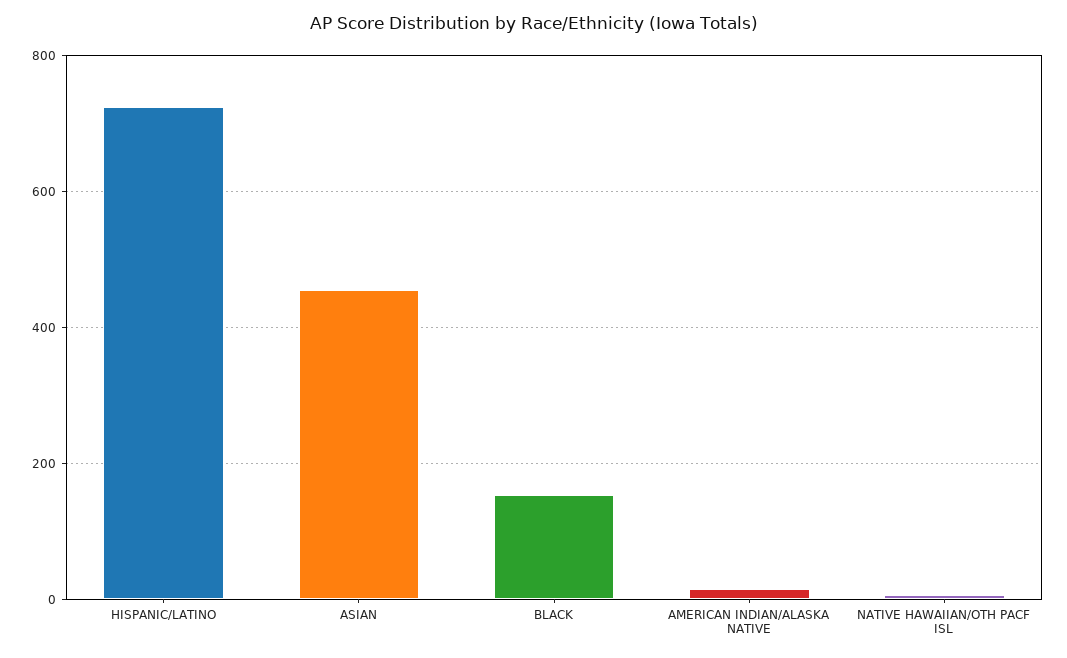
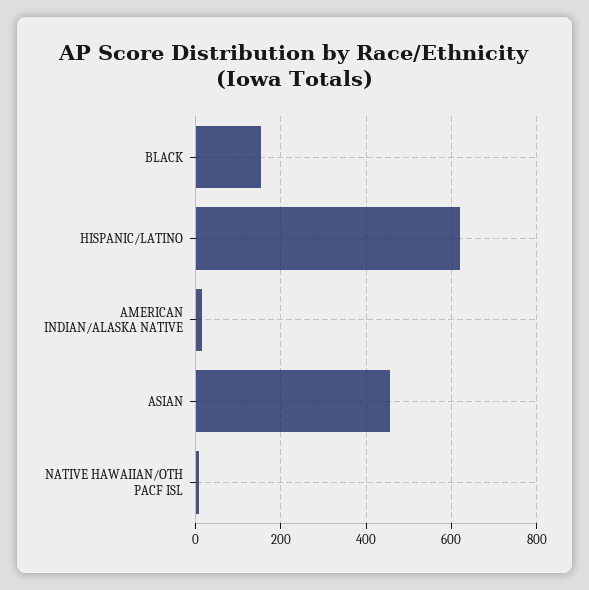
  {
-   "HISPANIC/LATINO": 720,
+   "HISPANIC/LATINO": 620,
    "ASIAN": 460,
    "BLACK": 160,
    "AMERICAN INDIAN/ALASKA NATIVE": 20,
    "NATIVE HAWAIIAN/OTH PACF ISL": 0
  }

